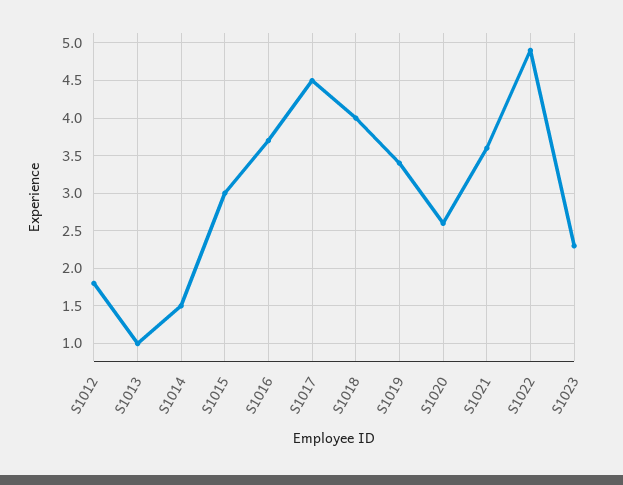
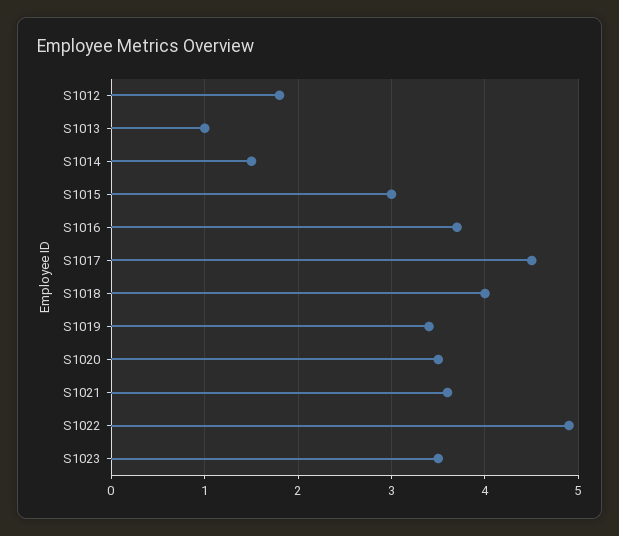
  {
    "S1012": 1.8,
    "S1013": 1,
    "S1014": 1.5,
    "S1015": 3,
    "S1016": 3.7,
    "S1017": 4.5,
    "S1018": 4,
    "S1019": 3.4,
-   "S1020": 2.6,
+   "S1020": 3.5,
    "S1021": 3.6,
    "S1022": 4.9,
-   "S1023": 2.3
+   "S1023": 3.5
  }

